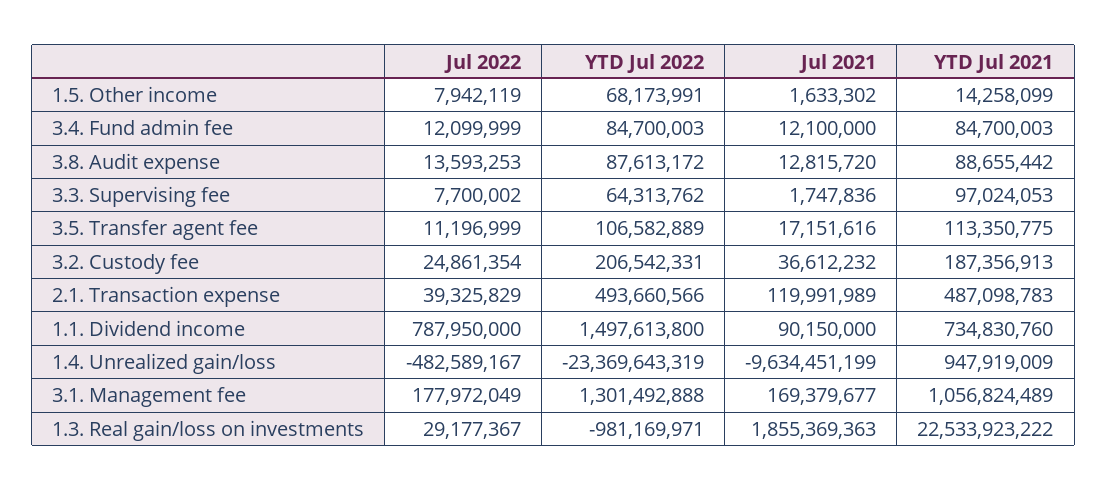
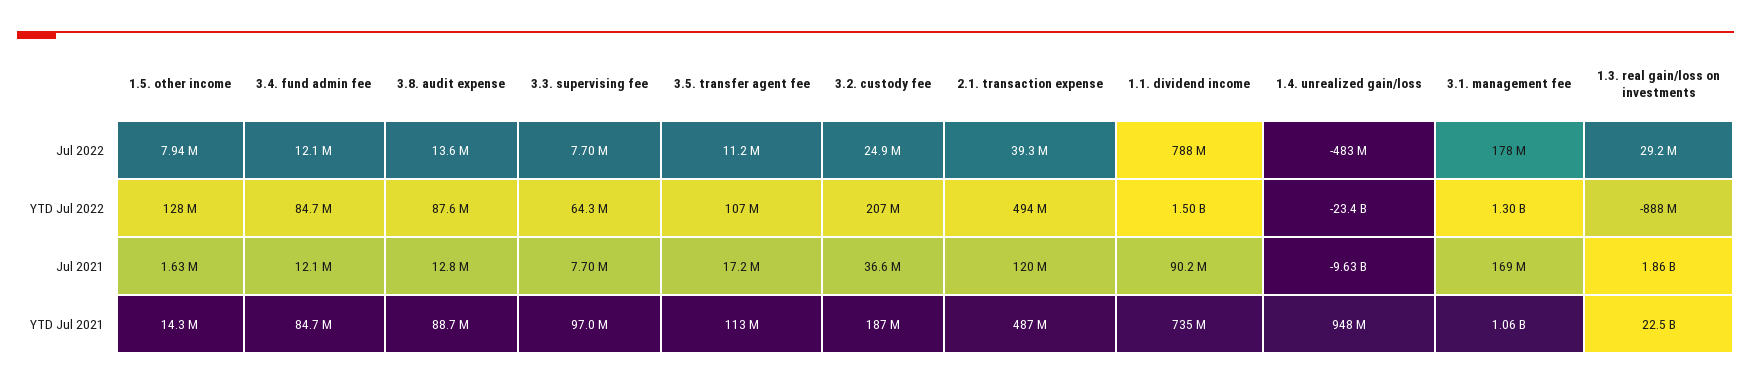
  {
    "Jul 2022": {
      "1.5. Other income": 7942119,
      "3.4. Fund admin fee": 12099999,
      "3.8. Audit expense": 13593253,
      "3.3. Supervising fee": 7700002,
      "3.5. Transfer agent fee": 11196999,
      "3.2. Custody fee": 24861354,
      "2.1. Transaction expense": 39325829,
      "1.1. Dividend income": 787950000,
      "1.4. Unrealized gain/loss": -482589167,
      "3.1. Management fee": 177972049,
      "1.3. Real gain/loss on investments": 29177367
    },
    "YTD Jul 2022": {
-     "1.5. Other income": 68173991,
+     "1.5. Other income": 128000000,
      "3.4. Fund admin fee": 84700003,
      "3.8. Audit expense": 87613172,
      "3.3. Supervising fee": 64313762,
      "3.5. Transfer agent fee": 106582889,
      "3.2. Custody fee": 206542331,
      "2.1. Transaction expense": 493660566,
      "1.1. Dividend income": 1497613800,
      "1.4. Unrealized gain/loss": -23369643319,
      "3.1. Management fee": 1301492888,
-     "1.3. Real gain/loss on investments": -981169971
+     "1.3. Real gain/loss on investments": -888000000
    },
    "Jul 2021": {
      "1.5. Other income": 1633302,
      "3.4. Fund admin fee": 12100000,
      "3.8. Audit expense": 12815720,
-     "3.3. Supervising fee": 1747836,
+     "3.3. Supervising fee": 7700000,
      "3.5. Transfer agent fee": 17151616,
      "3.2. Custody fee": 36612232,
      "2.1. Transaction expense": 119991989,
      "1.1. Dividend income": 90150000,
      "1.4. Unrealized gain/loss": -9634451199,
      "3.1. Management fee": 169379677,
      "1.3. Real gain/loss on investments": 1855369363
    },
    "YTD Jul 2021": {
      "1.5. Other income": 14258099,
      "3.4. Fund admin fee": 84700003,
      "3.8. Audit expense": 88655442,
      "3.3. Supervising fee": 97024053,
      "3.5. Transfer agent fee": 113350775,
      "3.2. Custody fee": 187356913,
      "2.1. Transaction expense": 487098783,
      "1.1. Dividend income": 734830760,
      "1.4. Unrealized gain/loss": 947919009,
      "3.1. Management fee": 1056824489,
      "1.3. Real gain/loss on investments": 22533923222
    }
  }

